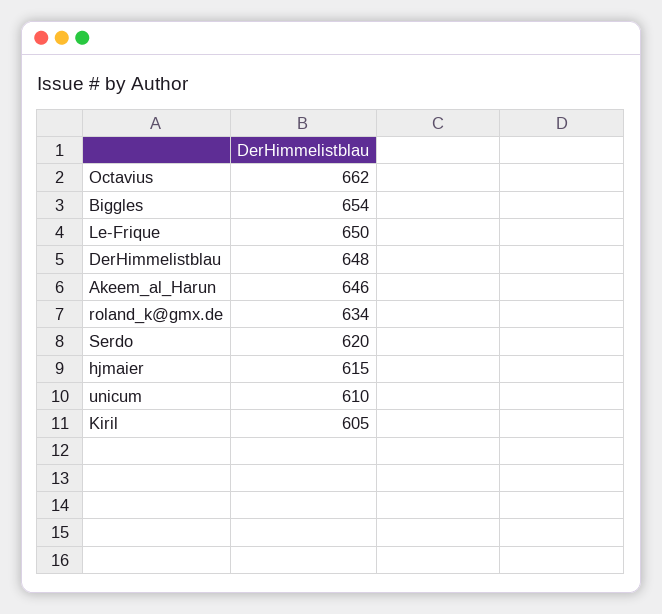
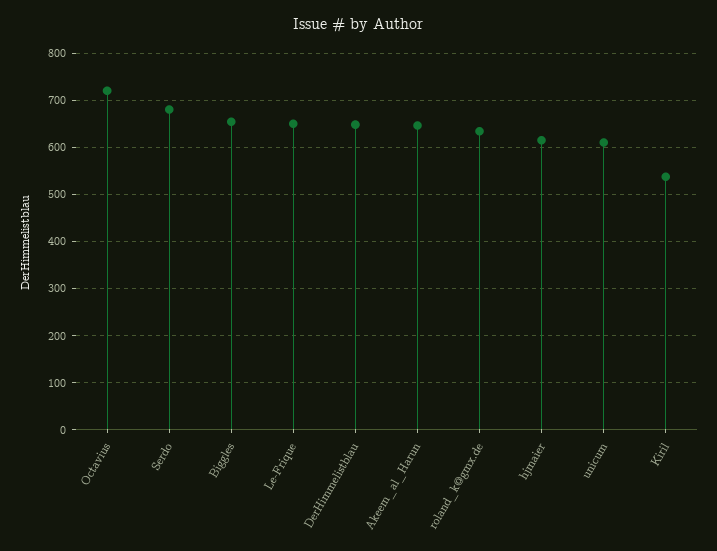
  {
-   "Octavius": 662,
+   "Octavius": 720,
    "Biggles": 654,
    "Le-Frique": 650,
    "DerHimmelistblau": 648,
    "Akeem_al_Harun": 646,
    "roland_k@gmx.de": 634,
-   "Serdo": 620,
+   "Serdo": 680,
    "hjmaier": 615,
    "unicum": 610,
-   "Kiril": 605
+   "Kiril": 540
  }

